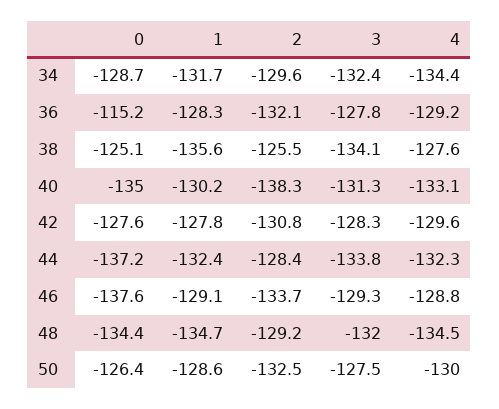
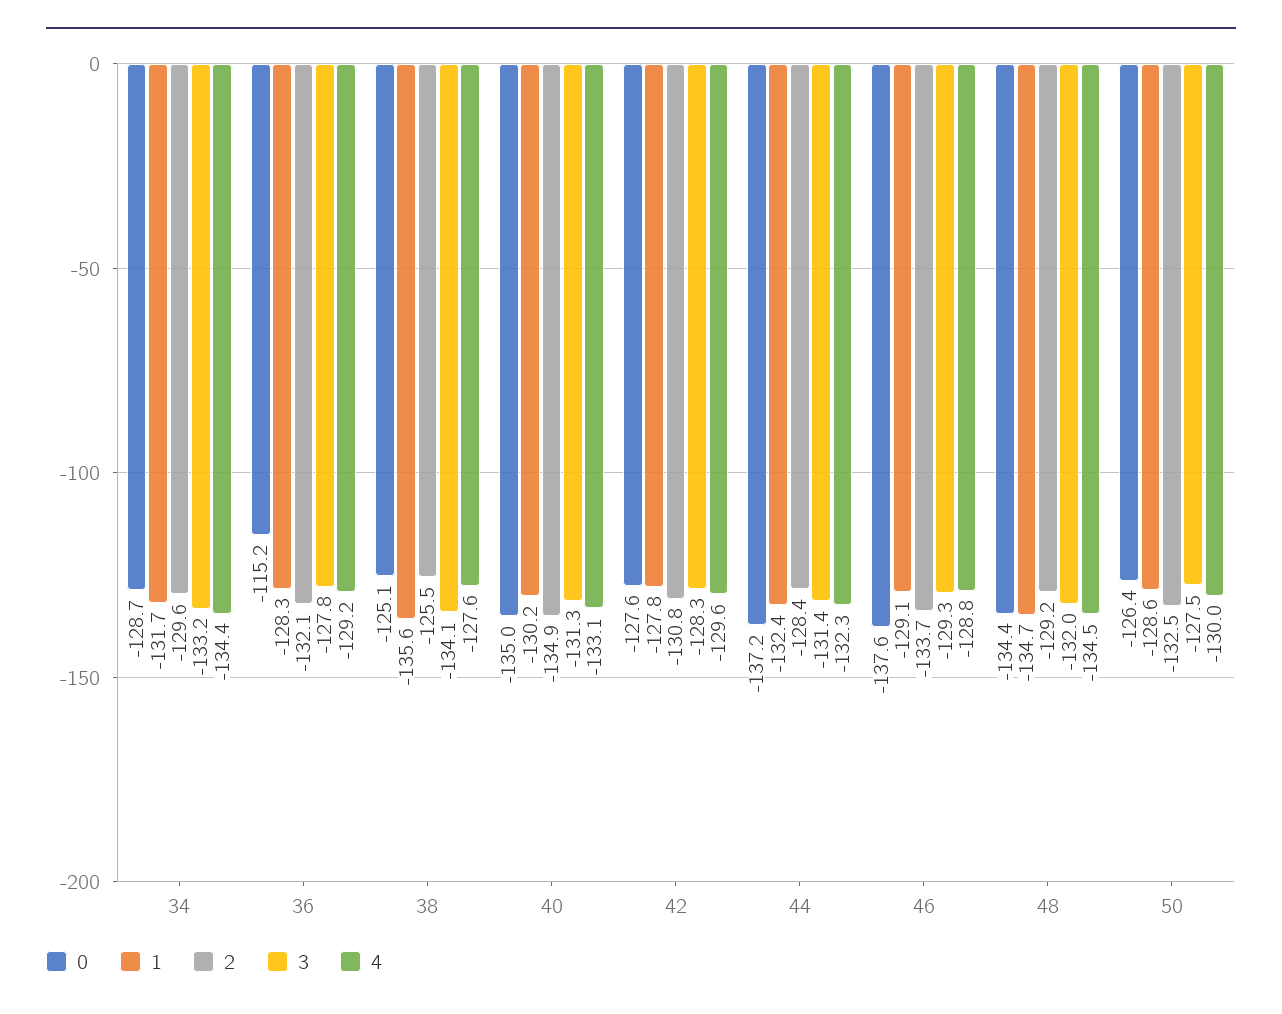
  {
    "0": {
      "34": -128.7,
      "36": -115.2,
      "38": -125.1,
      "40": -135,
      "42": -127.6,
      "44": -137.2,
      "46": -137.6,
      "48": -134.4,
      "50": -126.4
    },
    "1": {
      "34": -131.7,
      "36": -128.3,
      "38": -135.6,
      "40": -130.2,
      "42": -127.8,
      "44": -132.4,
      "46": -129.1,
      "48": -134.7,
      "50": -128.6
    },
    "2": {
      "34": -129.6,
      "36": -132.1,
      "38": -125.5,
-     "40": -138.3,
+     "40": -134.9,
      "42": -130.8,
      "44": -128.4,
      "46": -133.7,
      "48": -129.2,
      "50": -132.5
    },
    "3": {
-     "34": -132.4,
+     "34": -133.2,
      "36": -127.8,
      "38": -134.1,
      "40": -131.3,
      "42": -128.3,
-     "44": -133.8,
+     "44": -131.4,
      "46": -129.3,
      "48": -132,
      "50": -127.5
    },
    "4": {
      "34": -134.4,
      "36": -129.2,
      "38": -127.6,
      "40": -133.1,
      "42": -129.6,
      "44": -132.3,
      "46": -128.8,
      "48": -134.5,
      "50": -130
    }
  }

